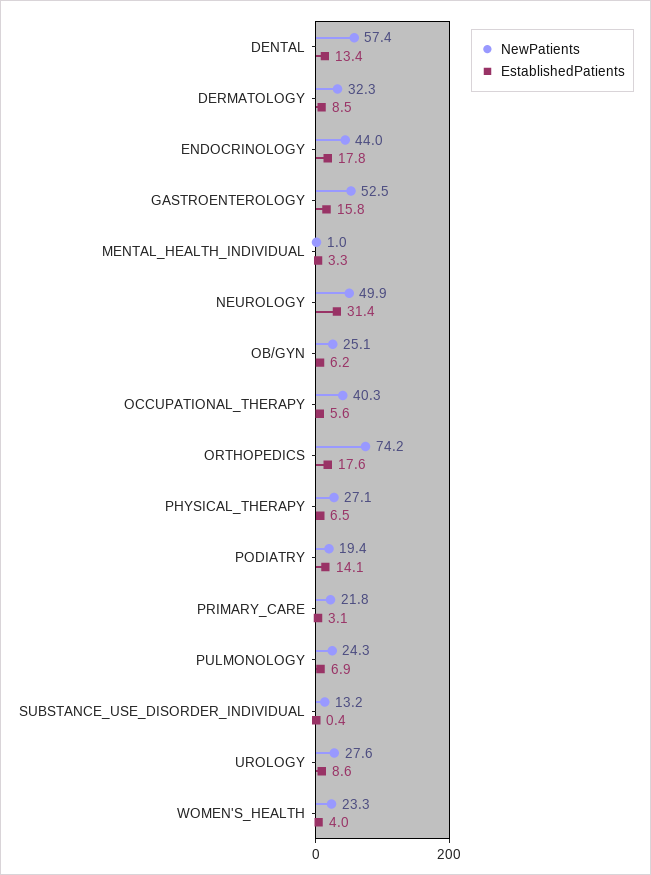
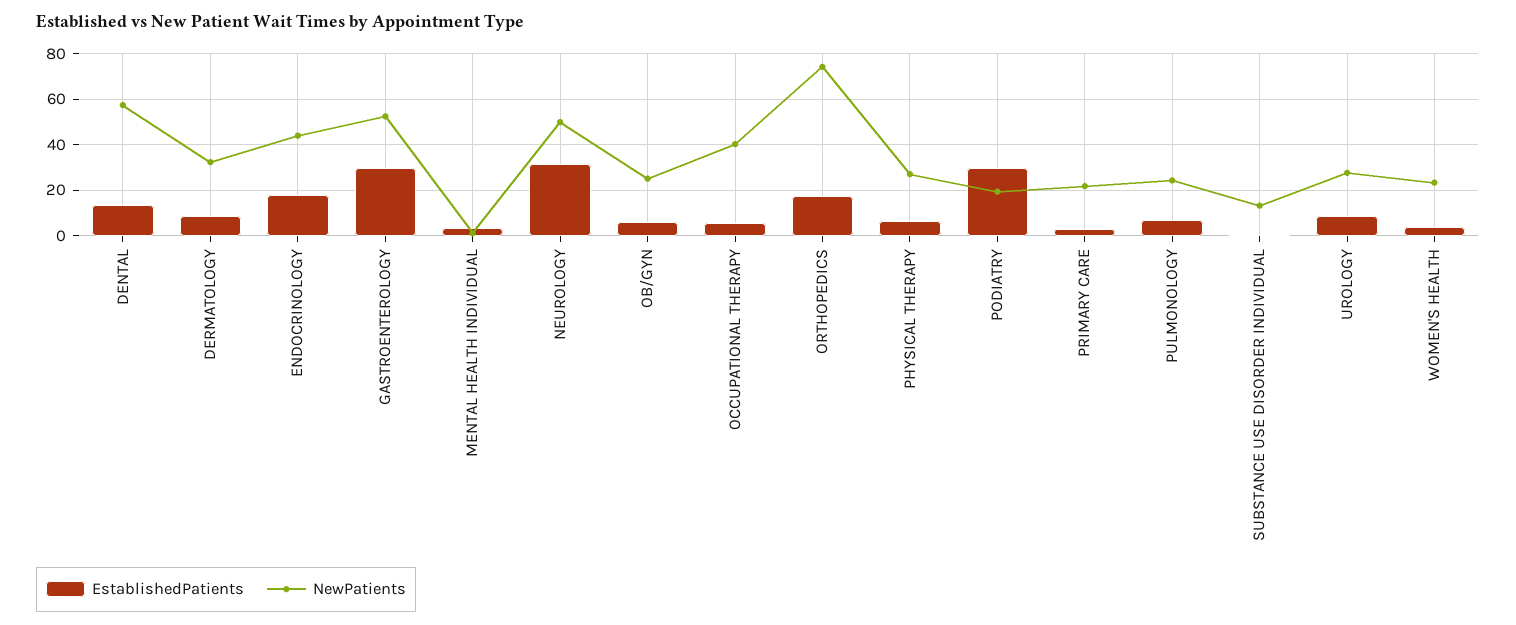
  {
    "NewPatients": {
      "DENTAL": 57.4,
      "DERMATOLOGY": 32.3,
      "ENDOCRINOLOGY": 44,
      "GASTROENTEROLOGY": 52.5,
      "MENTAL_HEALTH_INDIVIDUAL": 1,
      "NEUROLOGY": 49.9,
      "OB/GYN": 25.1,
      "OCCUPATIONAL_THERAPY": 40.3,
      "ORTHOPEDICS": 74.2,
      "PHYSICAL_THERAPY": 27.1,
      "PODIATRY": 19.4,
      "PRIMARY_CARE": 21.8,
      "PULMONOLOGY": 24.3,
      "SUBSTANCE_USE_DISORDER_INDIVIDUAL": 13.2,
      "UROLOGY": 27.6,
      "WOMEN'S_HEALTH": 23.3
    },
    "EstablishedPatients": {
      "DENTAL": 13.4,
      "DERMATOLOGY": 8.5,
      "ENDOCRINOLOGY": 17.8,
-     "GASTROENTEROLOGY": 15.8,
+     "GASTROENTEROLOGY": 30,
      "MENTAL_HEALTH_INDIVIDUAL": 3.3,
      "NEUROLOGY": 31.4,
      "OB/GYN": 6.2,
      "OCCUPATIONAL_THERAPY": 5.6,
      "ORTHOPEDICS": 17.6,
      "PHYSICAL_THERAPY": 6.5,
-     "PODIATRY": 14.1,
+     "PODIATRY": 30,
      "PRIMARY_CARE": 3.1,
      "PULMONOLOGY": 6.9,
      "SUBSTANCE_USE_DISORDER_INDIVIDUAL": 0.4,
      "UROLOGY": 8.6,
      "WOMEN'S_HEALTH": 4
    }
  }

